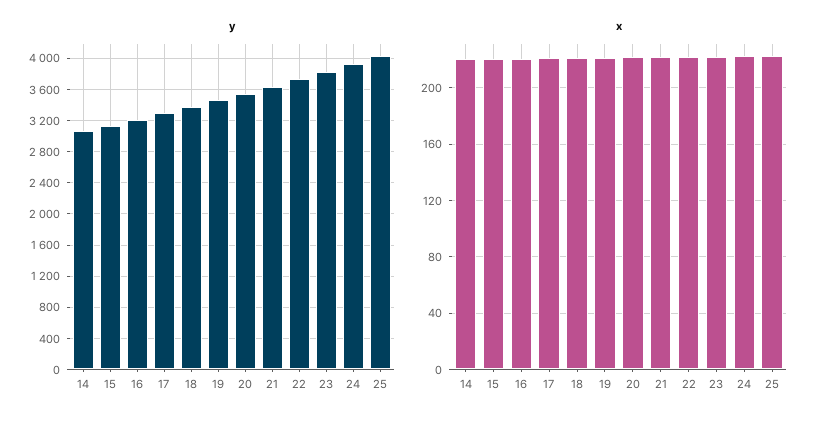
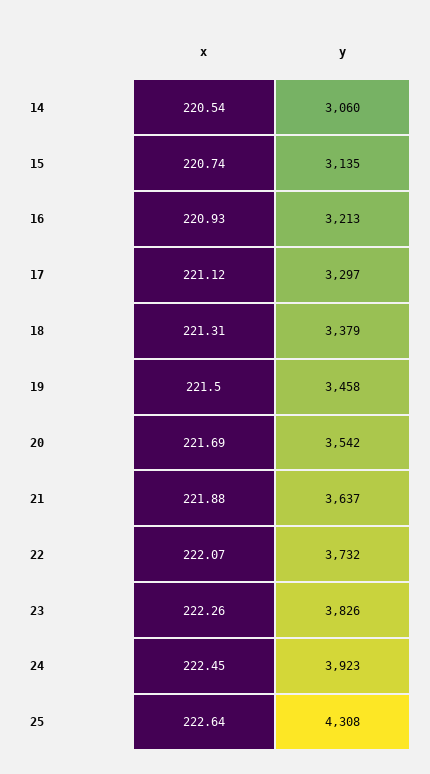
  {
    "y": {
      "14": 3060,
      "15": 3135,
      "16": 3213,
      "17": 3297,
      "18": 3379,
      "19": 3458,
      "20": 3542,
      "21": 3637,
      "22": 3732,
      "23": 3826,
      "24": 3923,
-     "25": 4000
+     "25": 4308
    },
    "x": {
      "14": 220.54,
      "15": 220.74,
      "16": 220.93,
      "17": 221.12,
      "18": 221.31,
      "19": 221.5,
      "20": 221.69,
      "21": 221.88,
      "22": 222.07,
      "23": 222.26,
      "24": 222.45,
      "25": 222.64
    }
  }

